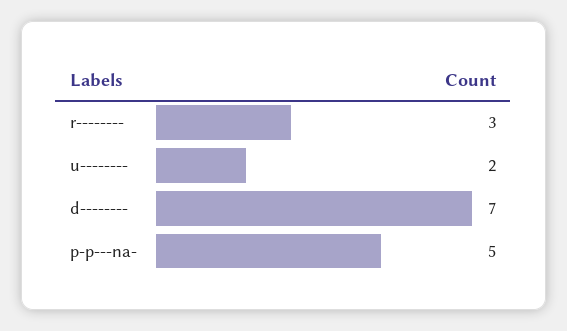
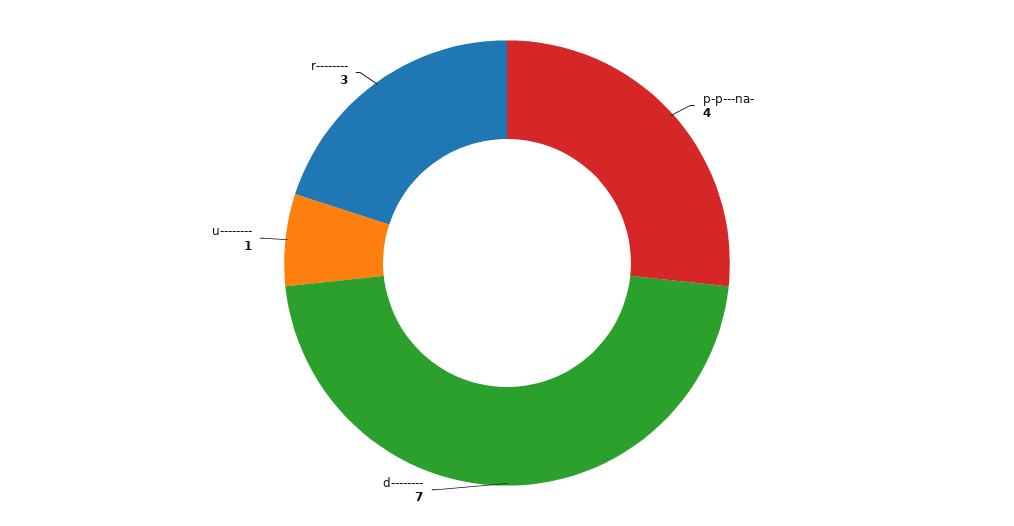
  {
    "r--------": 3,
-   "u--------": 2,
+   "u--------": 1,
    "d--------": 7,
-   "p-p---na-": 5
+   "p-p---na-": 4
  }

